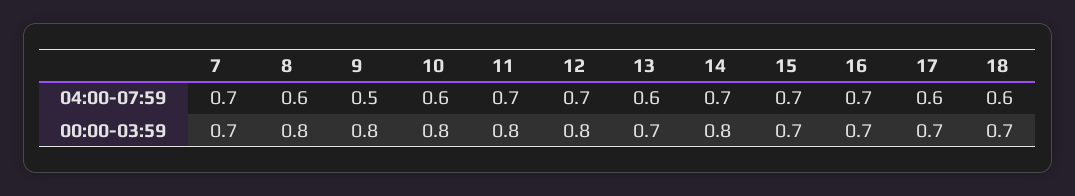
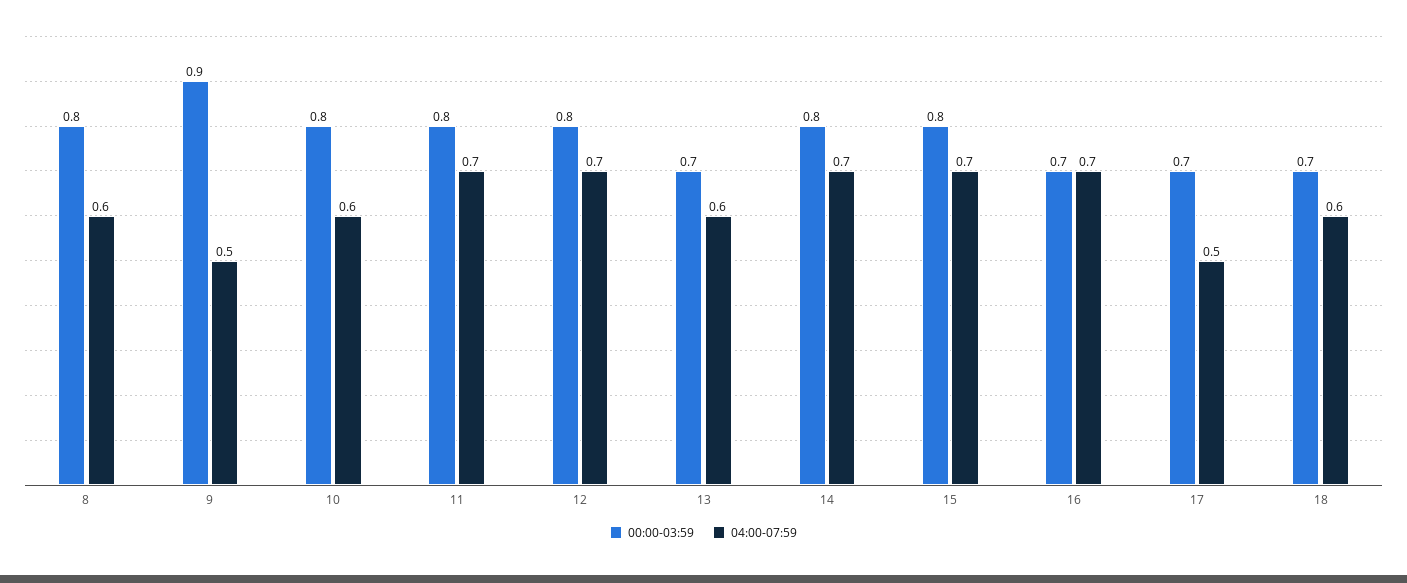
  {
    "04:00-07:59": {
-     "7": 0.7,
      "8": 0.6,
      "9": 0.5,
      "10": 0.6,
      "11": 0.7,
      "12": 0.7,
      "13": 0.6,
      "14": 0.7,
      "15": 0.7,
      "16": 0.7,
-     "17": 0.6,
+     "17": 0.5,
      "18": 0.6
    },
    "00:00-03:59": {
-     "7": 0.7,
      "8": 0.8,
-     "9": 0.8,
+     "9": 0.9,
      "10": 0.8,
      "11": 0.8,
      "12": 0.8,
      "13": 0.7,
      "14": 0.8,
-     "15": 0.7,
+     "15": 0.8,
      "16": 0.7,
      "17": 0.7,
      "18": 0.7
    }
  }

